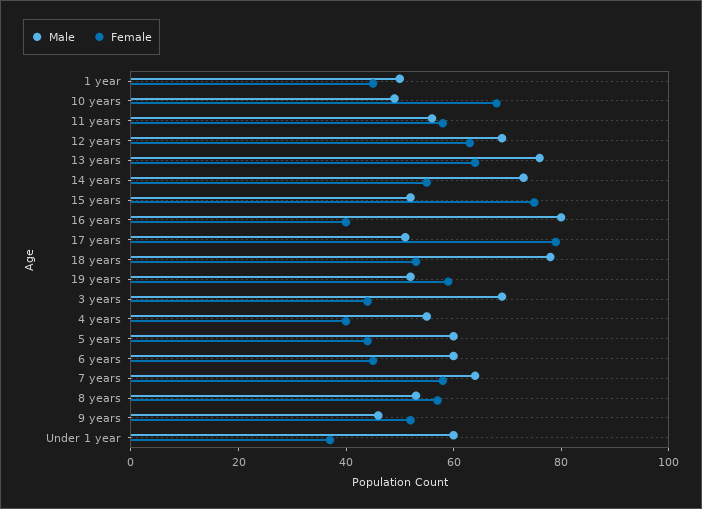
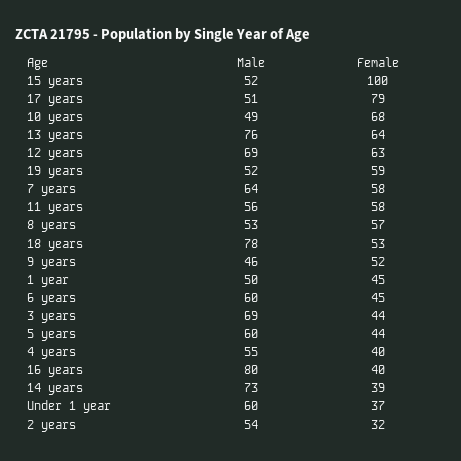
  {
    "Male": {
      "1 year": 50,
      "10 years": 49,
      "11 years": 56,
      "12 years": 69,
      "13 years": 76,
      "14 years": 73,
      "15 years": 52,
      "16 years": 80,
      "17 years": 51,
      "18 years": 78,
      "19 years": 52,
      "3 years": 69,
      "4 years": 55,
      "5 years": 60,
      "6 years": 60,
      "7 years": 64,
      "8 years": 53,
      "9 years": 46,
-     "Under 1 year": 60
+     "Under 1 year": 60,
+     "2 years": 54
    },
    "Female": {
      "1 year": 45,
      "10 years": 68,
      "11 years": 58,
      "12 years": 63,
      "13 years": 64,
-     "14 years": 55,
+     "14 years": 39,
-     "15 years": 75,
+     "15 years": 100,
      "16 years": 40,
      "17 years": 79,
      "18 years": 53,
      "19 years": 59,
      "3 years": 44,
      "4 years": 40,
      "5 years": 44,
      "6 years": 45,
      "7 years": 58,
      "8 years": 57,
      "9 years": 52,
-     "Under 1 year": 37
+     "Under 1 year": 37,
+     "2 years": 32
    }
  }

